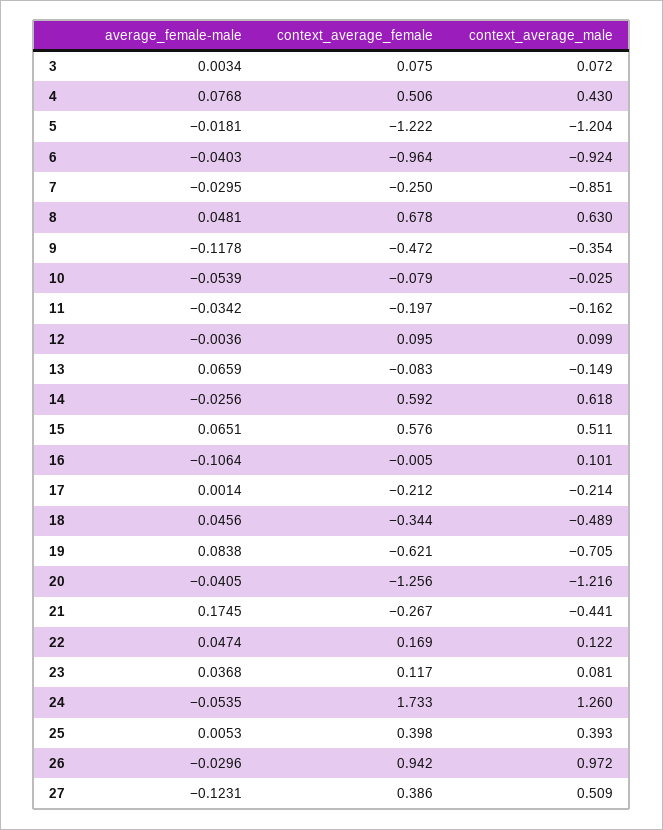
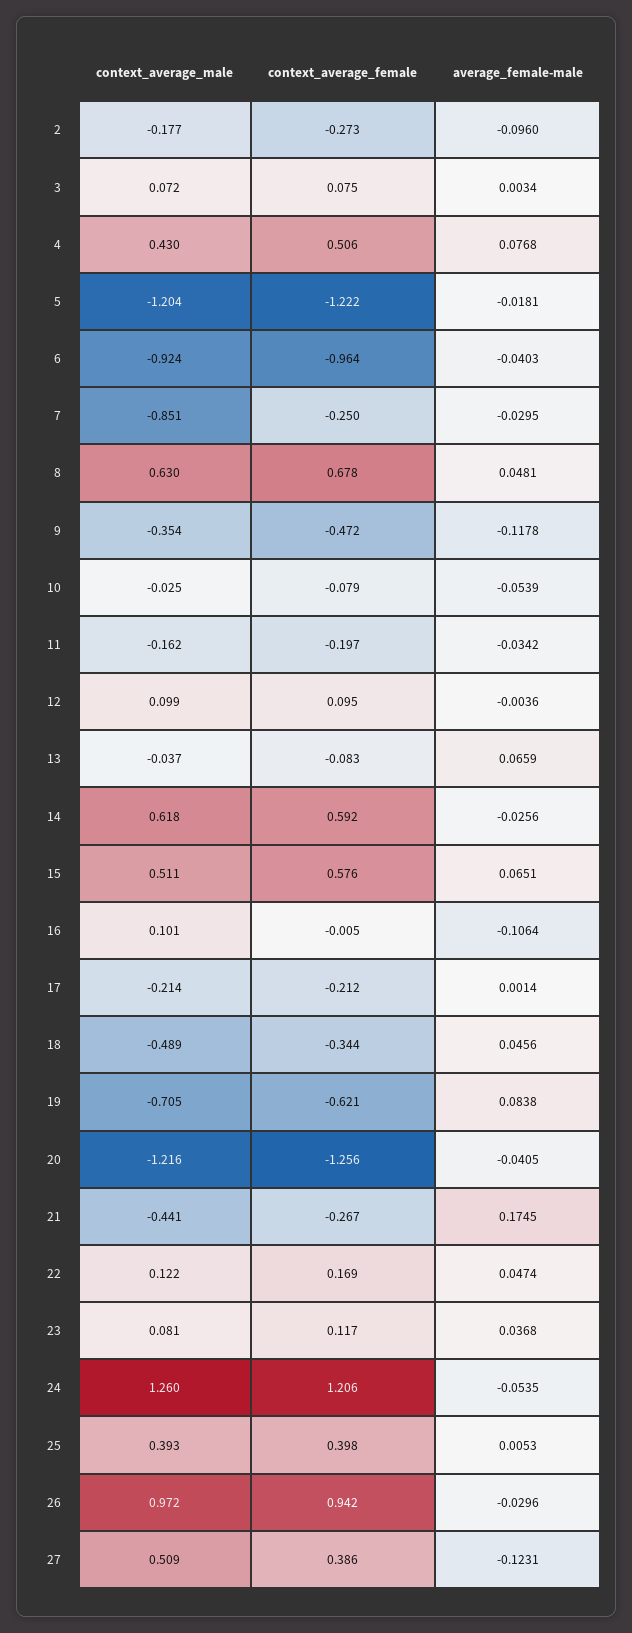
  {
    "average_female-male": {
      "3": 0.0034,
      "4": 0.0768,
      "5": -0.0181,
      "6": -0.0403,
      "7": -0.0295,
      "8": 0.0481,
      "9": -0.1178,
      "10": -0.0539,
      "11": -0.0342,
      "12": -0.0036,
      "13": 0.0659,
      "14": -0.0256,
      "15": 0.0651,
      "16": -0.1064,
      "17": 0.0014,
      "18": 0.0456,
      "19": 0.0838,
      "20": -0.0405,
      "21": 0.1745,
      "22": 0.0474,
      "23": 0.0368,
      "24": -0.0535,
      "25": 0.0053,
      "26": -0.0296,
-     "27": -0.1231
+     "27": -0.1231,
+     "2": -0.096
    },
    "context_average_female": {
      "3": 0.075,
      "4": 0.506,
      "5": -1.222,
      "6": -0.964,
      "7": -0.25,
      "8": 0.678,
      "9": -0.472,
      "10": -0.079,
      "11": -0.197,
      "12": 0.095,
      "13": -0.083,
      "14": 0.592,
      "15": 0.576,
      "16": -0.005,
      "17": -0.212,
      "18": -0.344,
      "19": -0.621,
      "20": -1.256,
      "21": -0.267,
      "22": 0.169,
      "23": 0.117,
-     "24": 1.733,
+     "24": 1.206,
      "25": 0.398,
      "26": 0.942,
-     "27": 0.386
+     "27": 0.386,
+     "2": -0.273
    },
    "context_average_male": {
      "3": 0.072,
      "4": 0.43,
      "5": -1.204,
      "6": -0.924,
      "7": -0.851,
      "8": 0.63,
      "9": -0.354,
      "10": -0.025,
      "11": -0.162,
      "12": 0.099,
-     "13": -0.149,
+     "13": -0.037,
      "14": 0.618,
      "15": 0.511,
      "16": 0.101,
      "17": -0.214,
      "18": -0.489,
      "19": -0.705,
      "20": -1.216,
      "21": -0.441,
      "22": 0.122,
      "23": 0.081,
      "24": 1.26,
      "25": 0.393,
      "26": 0.972,
-     "27": 0.509
+     "27": 0.509,
+     "2": -0.177
    }
  }

